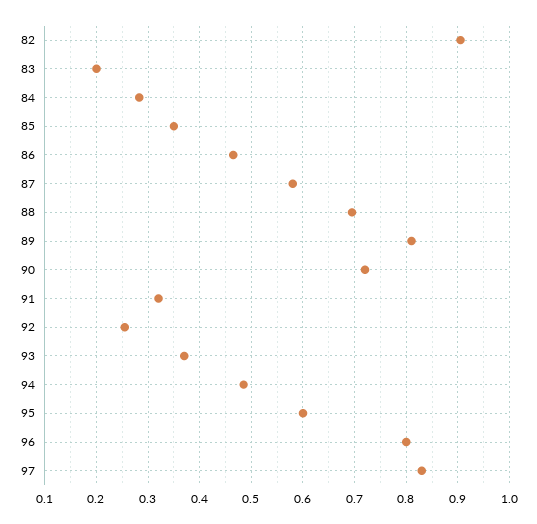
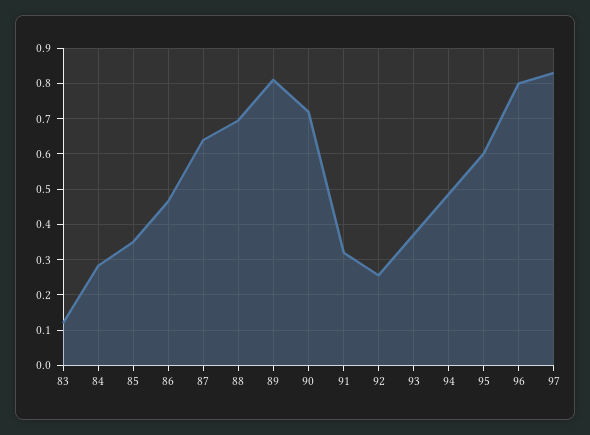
  {
-   "82": 0.9,
-   "83": 0.2,
+   "83": 0.12,
    "84": 0.28,
    "85": 0.36,
    "86": 0.46,
-   "87": 0.58,
+   "87": 0.64,
    "88": 0.7,
    "89": 0.82,
    "90": 0.72,
    "91": 0.32,
    "92": 0.26,
    "93": 0.38,
    "94": 0.48,
    "95": 0.6,
    "96": 0.8,
    "97": 0.84
  }

